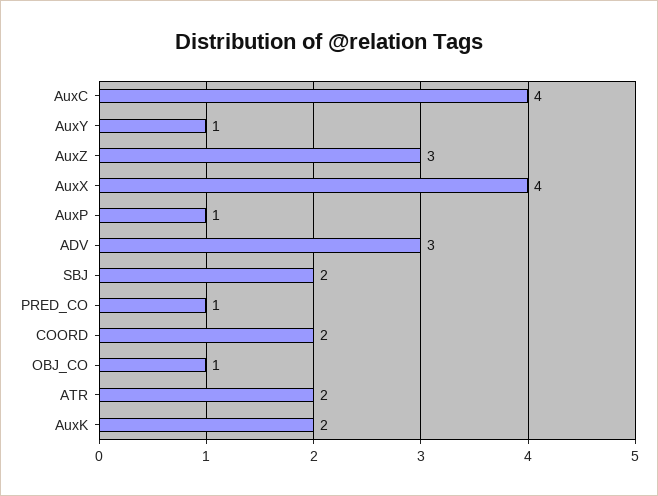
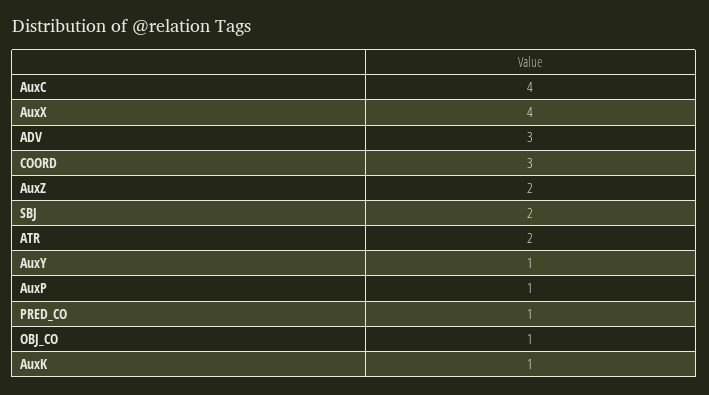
  {
    "AuxC": 4,
    "AuxY": 1,
-   "AuxZ": 3,
+   "AuxZ": 2,
    "AuxX": 4,
    "AuxP": 1,
    "ADV": 3,
    "SBJ": 2,
    "PRED_CO": 1,
-   "COORD": 2,
+   "COORD": 3,
    "OBJ_CO": 1,
    "ATR": 2,
-   "AuxK": 2
+   "AuxK": 1
  }

